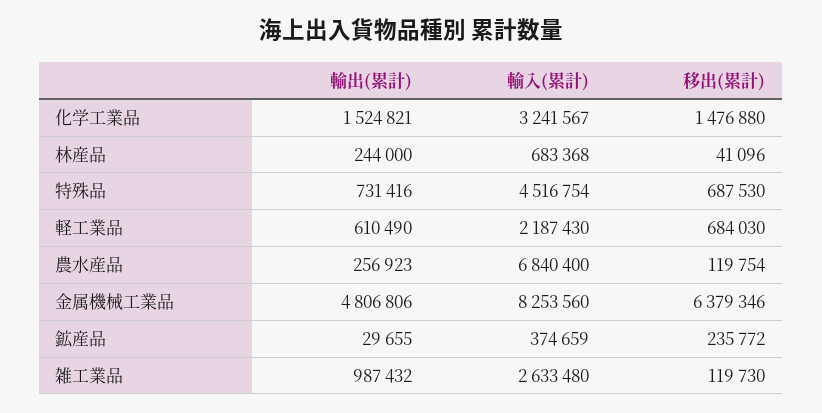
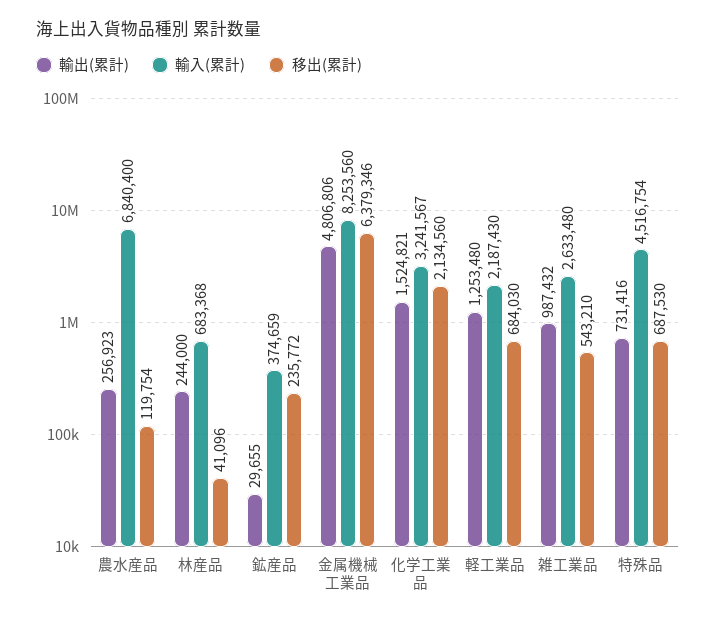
  {
    "輸出(累計)": {
      "化学工業品": 1524821,
      "林産品": 244000,
      "特殊品": 731416,
-     "軽工業品": 610490,
+     "軽工業品": 1253480,
      "農水産品": 256923,
      "金属機械工業品": 4806806,
      "鉱産品": 29655,
      "雑工業品": 987432
    },
    "輸入(累計)": {
      "化学工業品": 3241567,
      "林産品": 683368,
      "特殊品": 4516754,
      "軽工業品": 2187430,
      "農水産品": 6840400,
      "金属機械工業品": 8253560,
      "鉱産品": 374659,
      "雑工業品": 2633480
    },
    "移出(累計)": {
-     "化学工業品": 1476880,
+     "化学工業品": 2134560,
      "林産品": 41096,
      "特殊品": 687530,
      "軽工業品": 684030,
      "農水産品": 119754,
      "金属機械工業品": 6379346,
      "鉱産品": 235772,
-     "雑工業品": 119730
+     "雑工業品": 543210
    }
  }

